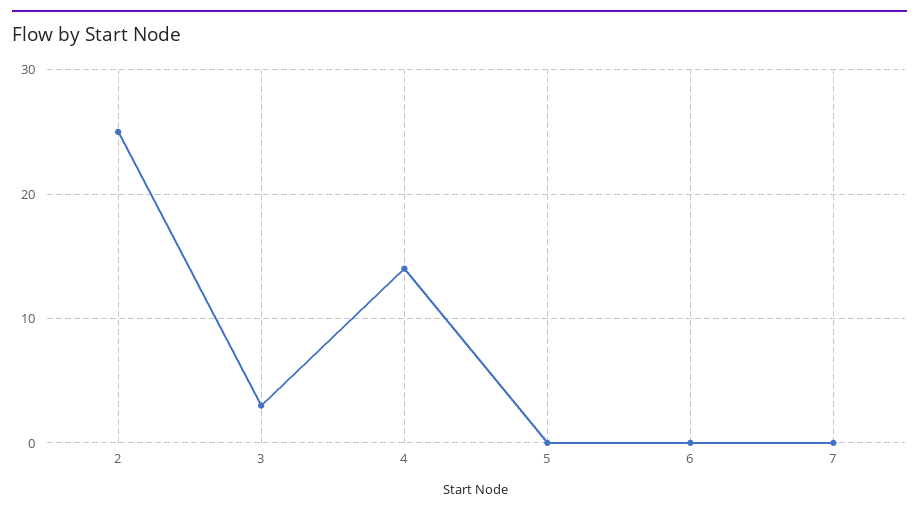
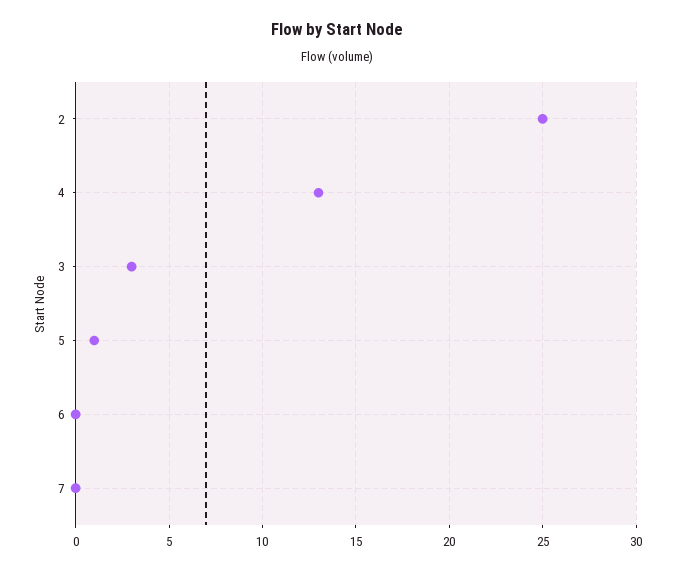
  {
    "2": 25,
    "3": 3,
-   "4": 14,
+   "4": 13,
-   "5": 0,
+   "5": 1,
    "6": 0,
    "7": 0
  }

